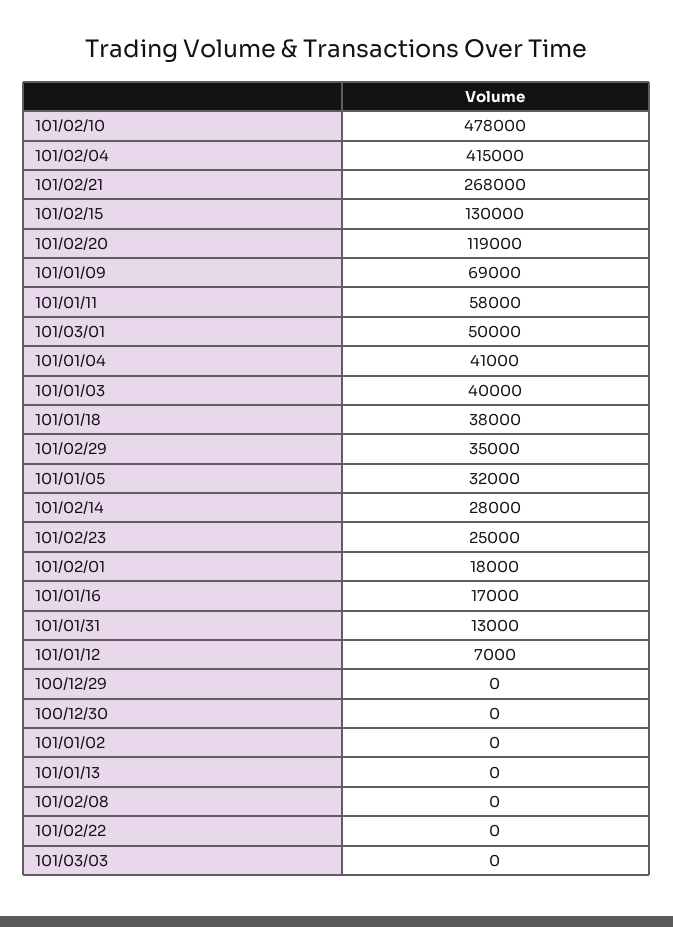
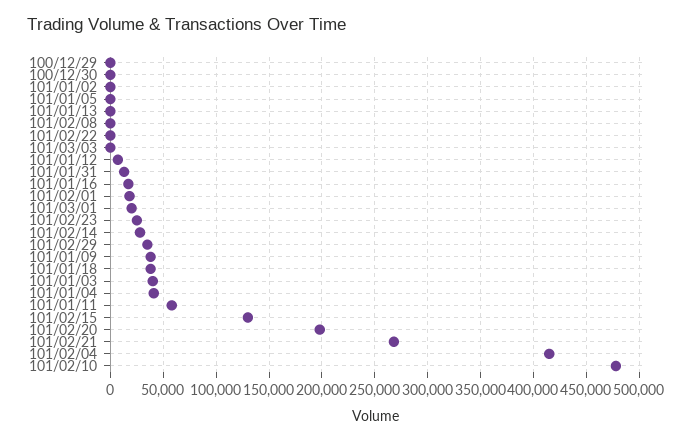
  {
    "101/02/10": 478000,
    "101/02/04": 415000,
    "101/02/21": 268000,
    "101/02/15": 130000,
-   "101/02/20": 119000,
+   "101/02/20": 200000,
-   "101/01/09": 69000,
+   "101/01/09": 40000,
    "101/01/11": 58000,
-   "101/03/01": 50000,
+   "101/03/01": 20000,
    "101/01/04": 41000,
    "101/01/03": 40000,
    "101/01/18": 38000,
    "101/02/29": 35000,
-   "101/01/05": 32000,
+   "101/01/05": 0,
    "101/02/14": 28000,
    "101/02/23": 25000,
    "101/02/01": 18000,
    "101/01/16": 17000,
    "101/01/31": 13000,
    "101/01/12": 7000,
    "100/12/29": 0,
    "100/12/30": 0,
    "101/01/02": 0,
    "101/01/13": 0,
    "101/02/08": 0,
    "101/02/22": 0,
    "101/03/03": 0
  }

